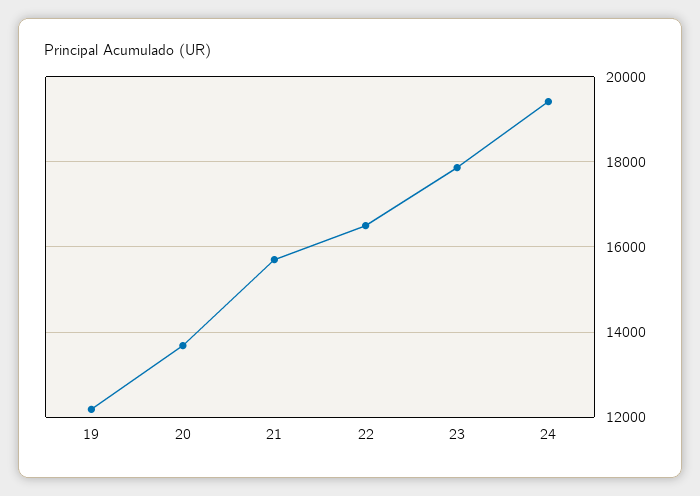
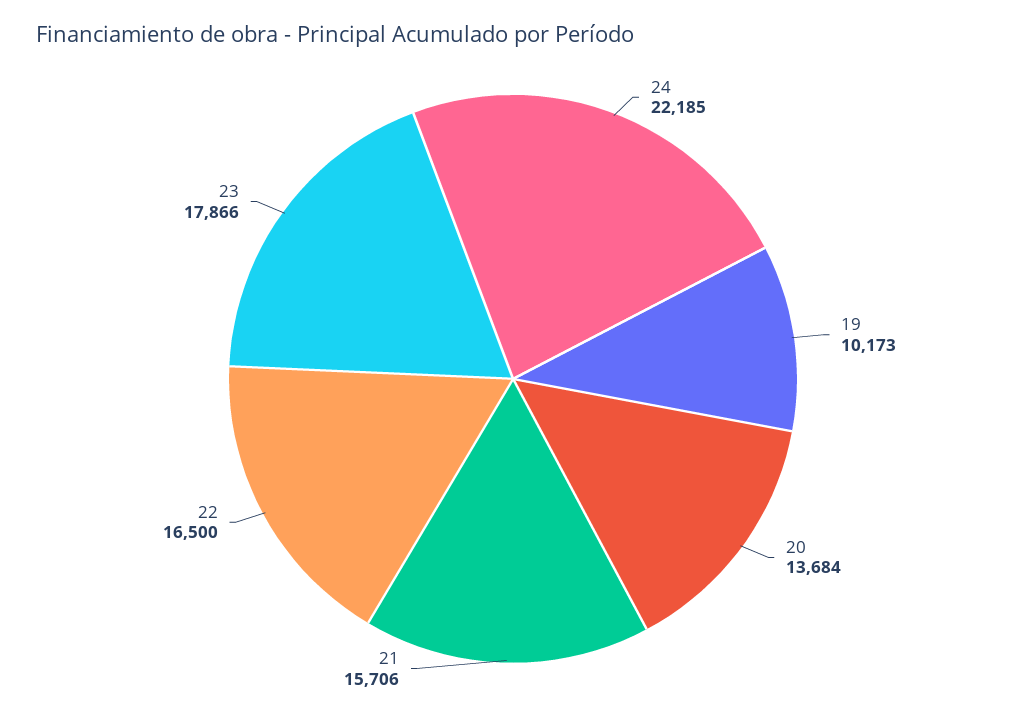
  {
-   "19": 12200,
+   "19": 10173,
    "20": 13684,
    "21": 15706,
    "22": 16500,
    "23": 17866,
-   "24": 19400
+   "24": 22185
  }

